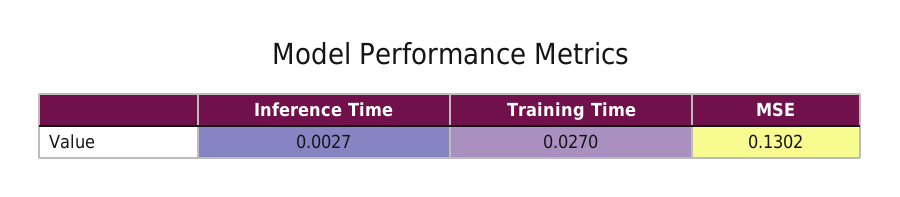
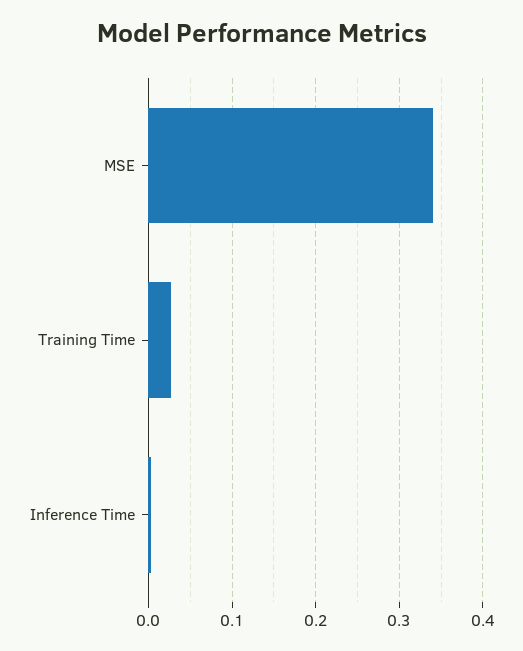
  {
    "Inference Time": 0.0027,
    "Training Time": 0.027,
-   "MSE": 0.1302
+   "MSE": 0.34
  }

